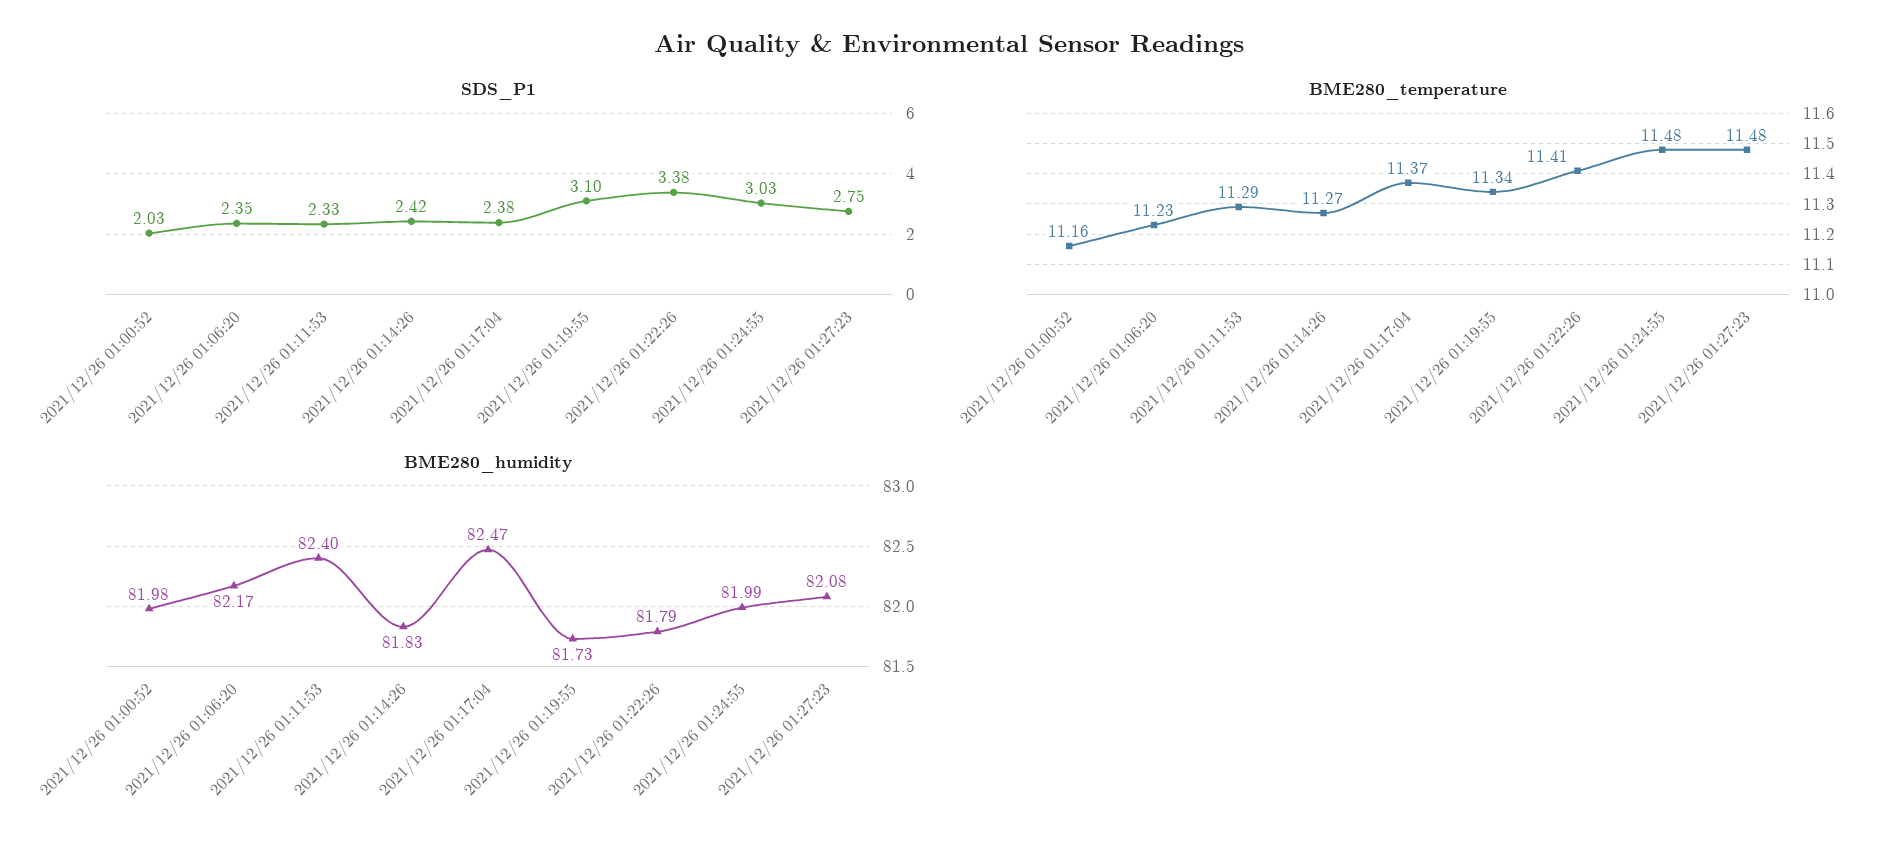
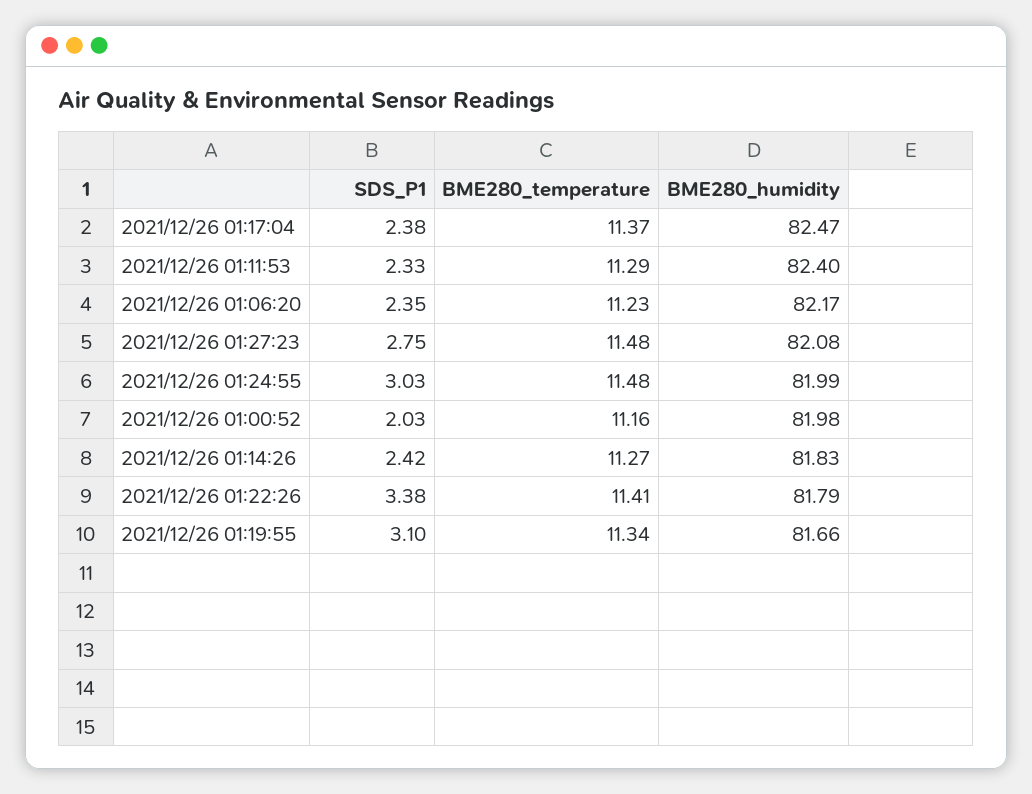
  {
    "SDS_P1": {
      "2021/12/26 01:00:52": 2.03,
      "2021/12/26 01:06:20": 2.35,
      "2021/12/26 01:11:53": 2.33,
      "2021/12/26 01:14:26": 2.42,
      "2021/12/26 01:17:04": 2.38,
      "2021/12/26 01:19:55": 3.1,
      "2021/12/26 01:22:26": 3.38,
      "2021/12/26 01:24:55": 3.03,
      "2021/12/26 01:27:23": 2.75
    },
    "BME280_temperature": {
      "2021/12/26 01:00:52": 11.16,
      "2021/12/26 01:06:20": 11.23,
      "2021/12/26 01:11:53": 11.29,
      "2021/12/26 01:14:26": 11.27,
      "2021/12/26 01:17:04": 11.37,
      "2021/12/26 01:19:55": 11.34,
      "2021/12/26 01:22:26": 11.41,
      "2021/12/26 01:24:55": 11.48,
      "2021/12/26 01:27:23": 11.48
    },
    "BME280_humidity": {
      "2021/12/26 01:00:52": 81.98,
      "2021/12/26 01:06:20": 82.17,
      "2021/12/26 01:11:53": 82.4,
      "2021/12/26 01:14:26": 81.83,
      "2021/12/26 01:17:04": 82.47,
-     "2021/12/26 01:19:55": 81.73,
+     "2021/12/26 01:19:55": 81.66,
      "2021/12/26 01:22:26": 81.79,
      "2021/12/26 01:24:55": 81.99,
      "2021/12/26 01:27:23": 82.08
    }
  }

